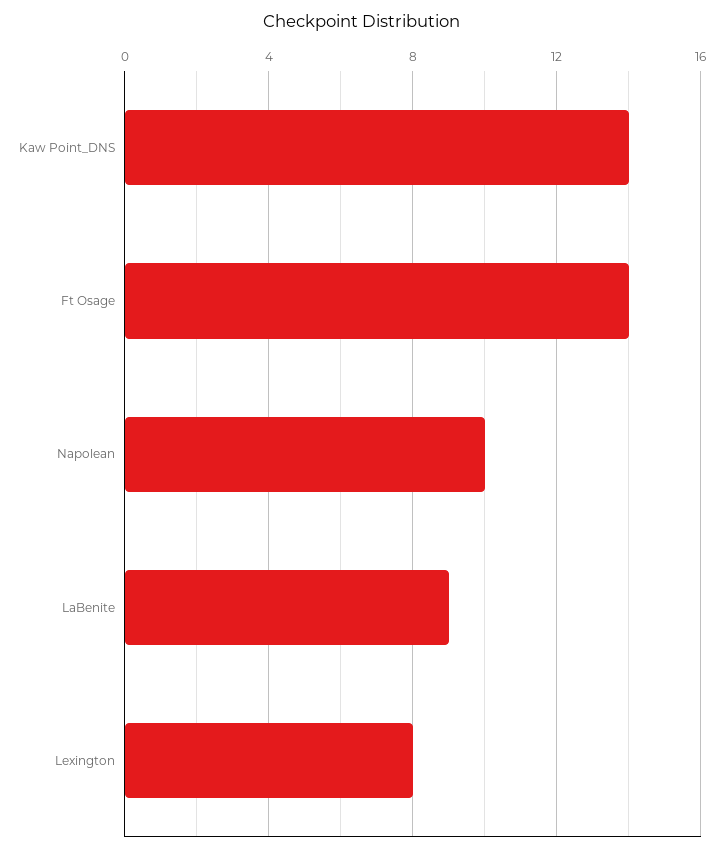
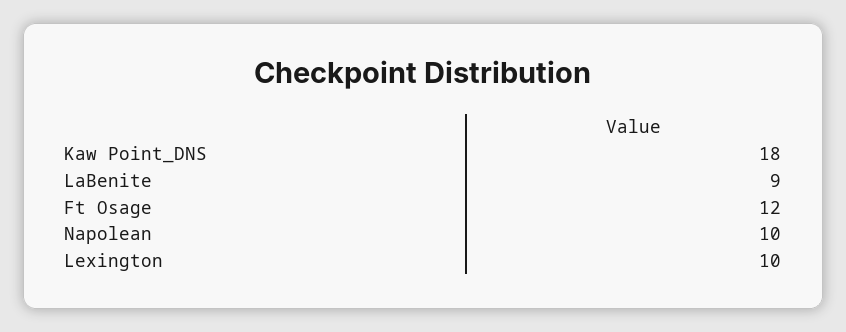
  {
-   "Kaw Point_DNS": 14,
+   "Kaw Point_DNS": 18,
-   "Ft Osage": 14,
+   "Ft Osage": 12,
    "Napolean": 10,
    "LaBenite": 9,
-   "Lexington": 8
+   "Lexington": 10
  }

